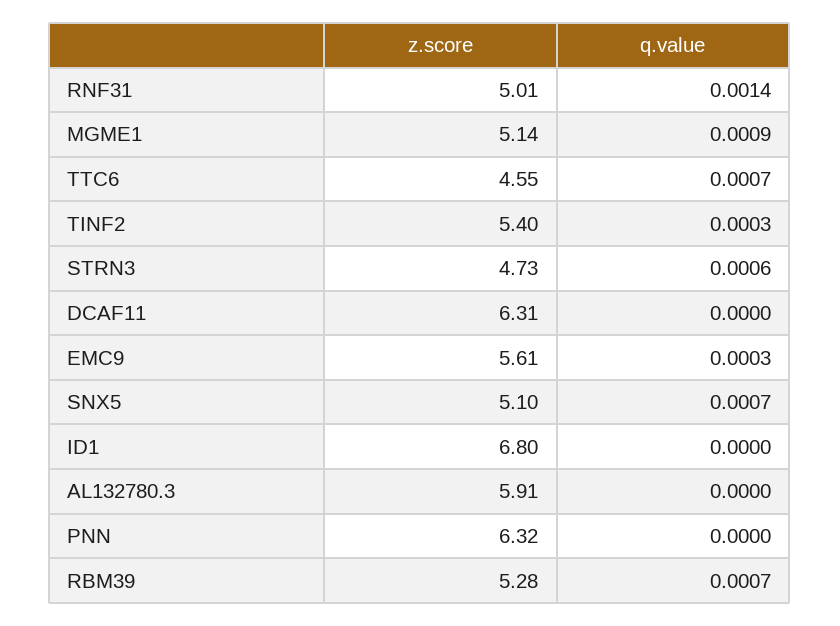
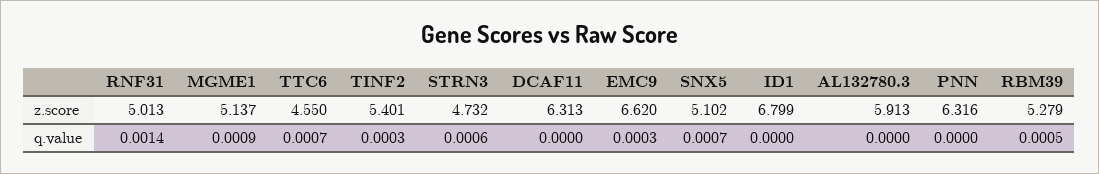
  {
    "z.score": {
      "RNF31": 5.013,
      "MGME1": 5.137,
      "TTC6": 4.55,
      "TINF2": 5.401,
      "STRN3": 4.732,
      "DCAF11": 6.313,
-     "EMC9": 5.61,
+     "EMC9": 6.62,
      "SNX5": 5.102,
      "ID1": 6.799,
      "AL132780.3": 5.913,
      "PNN": 6.316,
      "RBM39": 5.279
    },
    "q.value": {
      "RNF31": 0.0014,
      "MGME1": 0.0009,
      "TTC6": 0.0007,
      "TINF2": 0.0003,
      "STRN3": 0.0006,
      "DCAF11": 0,
      "EMC9": 0.0003,
      "SNX5": 0.0007,
      "ID1": 0,
      "AL132780.3": 0,
      "PNN": 0,
-     "RBM39": 0.0007
+     "RBM39": 0.0005
    }
  }

